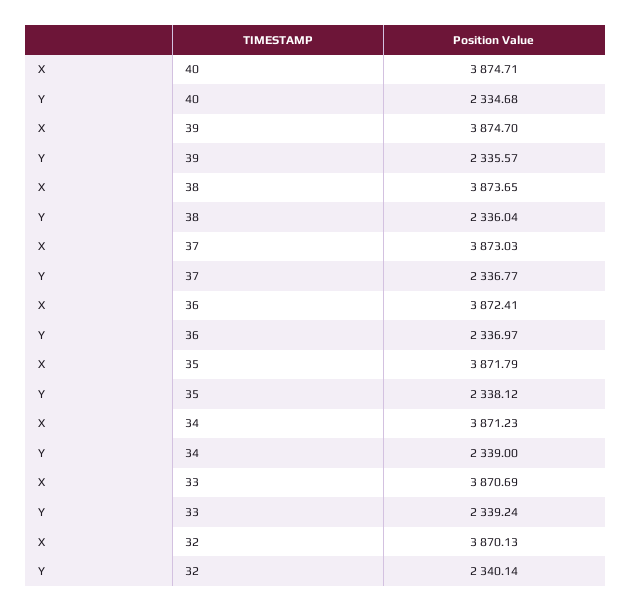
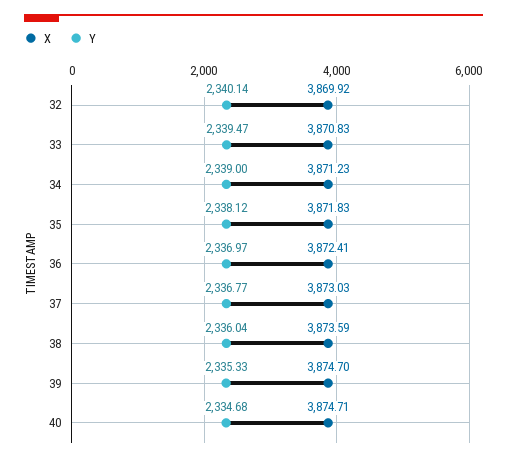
  {
    "X": {
      "40": 3874.71,
      "39": 3874.7,
-     "38": 3873.65,
+     "38": 3873.59,
      "37": 3873.03,
      "36": 3872.41,
-     "35": 3871.79,
+     "35": 3871.83,
      "34": 3871.23,
-     "33": 3870.69,
+     "33": 3870.83,
-     "32": 3870.13
+     "32": 3869.92
    },
    "Y": {
      "40": 2334.68,
-     "39": 2335.57,
+     "39": 2335.33,
      "38": 2336.04,
      "37": 2336.77,
      "36": 2336.97,
      "35": 2338.12,
      "34": 2339,
-     "33": 2339.24,
+     "33": 2339.47,
      "32": 2340.14
    }
  }

